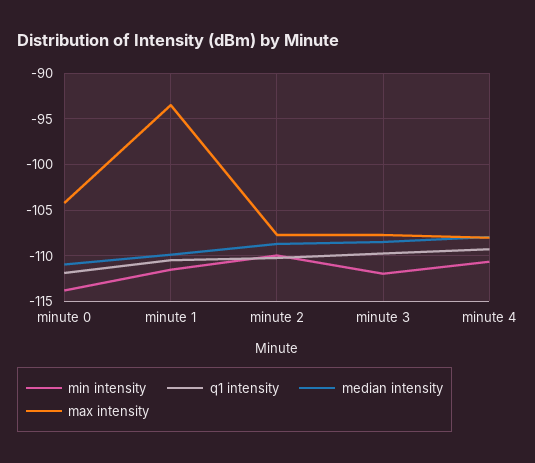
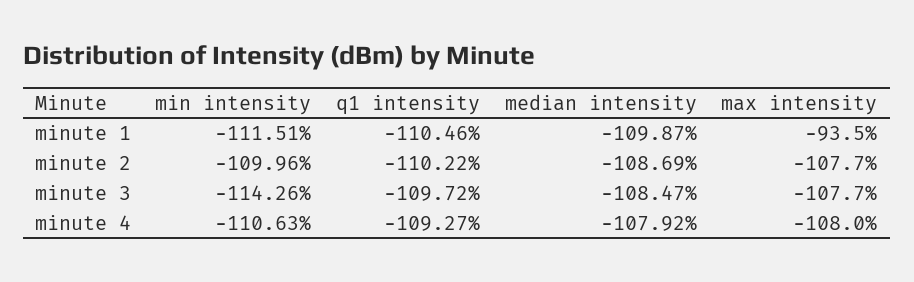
  {
    "min intensity": {
-     "minute 0": -114,
      "minute 1": -111.51,
      "minute 2": -109.96,
-     "minute 3": -112,
+     "minute 3": -114.26,
      "minute 4": -110.63
    },
    "q1 intensity": {
-     "minute 0": -112,
      "minute 1": -110.46,
      "minute 2": -110.22,
      "minute 3": -109.72,
      "minute 4": -109.27
    },
    "median intensity": {
-     "minute 0": -111,
      "minute 1": -109.87,
      "minute 2": -108.69,
      "minute 3": -108.47,
      "minute 4": -107.92
    },
    "max intensity": {
-     "minute 0": -104,
      "minute 1": -93.5,
      "minute 2": -107.7,
      "minute 3": -107.7,
      "minute 4": -108
    }
  }

